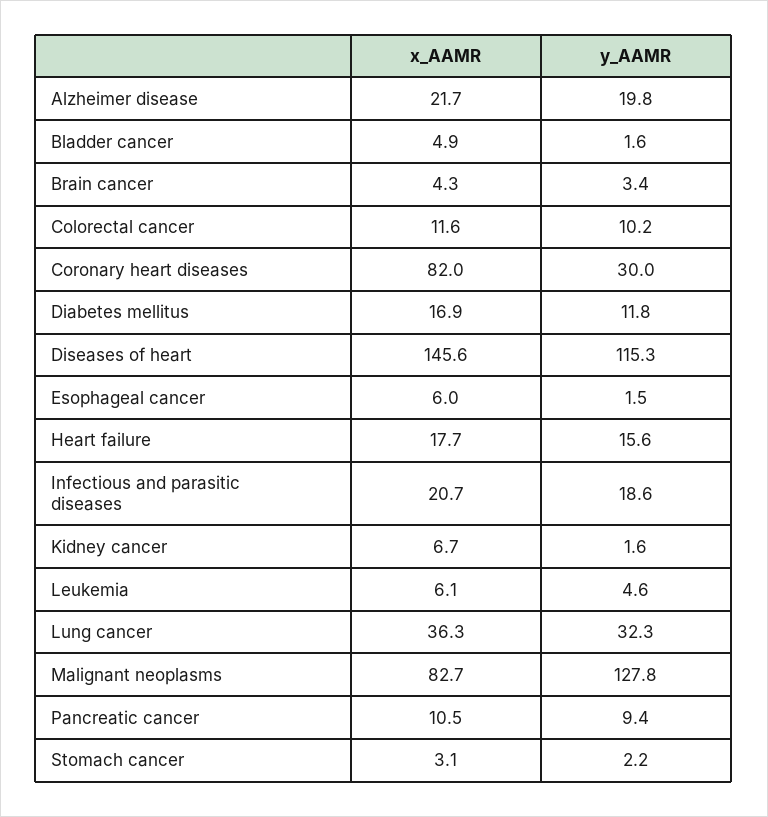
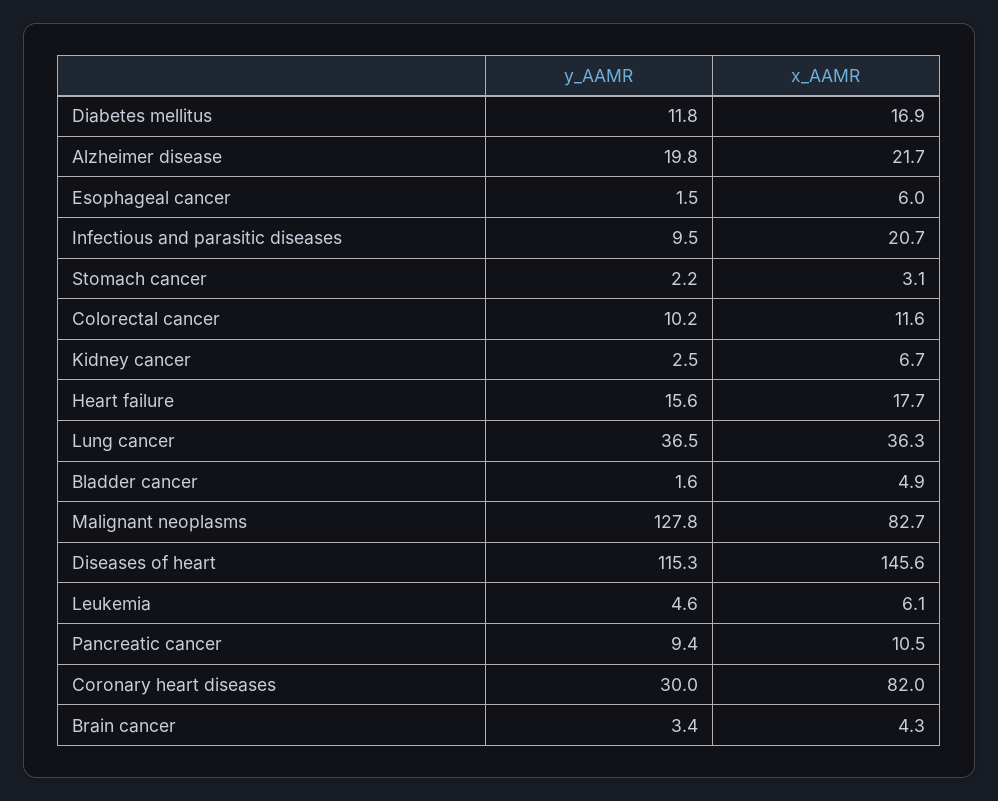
  {
    "x_AAMR": {
      "Alzheimer disease": 21.7,
      "Bladder cancer": 4.9,
      "Brain cancer": 4.3,
      "Colorectal cancer": 11.6,
      "Coronary heart diseases": 82,
      "Diabetes mellitus": 16.9,
      "Diseases of heart": 145.6,
      "Esophageal cancer": 6,
      "Heart failure": 17.7,
      "Infectious and parasitic diseases": 20.7,
      "Kidney cancer": 6.7,
      "Leukemia": 6.1,
      "Lung cancer": 36.3,
      "Malignant neoplasms": 82.7,
      "Pancreatic cancer": 10.5,
      "Stomach cancer": 3.1
    },
    "y_AAMR": {
      "Alzheimer disease": 19.8,
      "Bladder cancer": 1.6,
      "Brain cancer": 3.4,
      "Colorectal cancer": 10.2,
      "Coronary heart diseases": 30,
      "Diabetes mellitus": 11.8,
      "Diseases of heart": 115.3,
      "Esophageal cancer": 1.5,
      "Heart failure": 15.6,
-     "Infectious and parasitic diseases": 18.6,
+     "Infectious and parasitic diseases": 9.5,
-     "Kidney cancer": 1.6,
+     "Kidney cancer": 2.5,
      "Leukemia": 4.6,
-     "Lung cancer": 32.3,
+     "Lung cancer": 36.5,
      "Malignant neoplasms": 127.8,
      "Pancreatic cancer": 9.4,
      "Stomach cancer": 2.2
    }
  }

